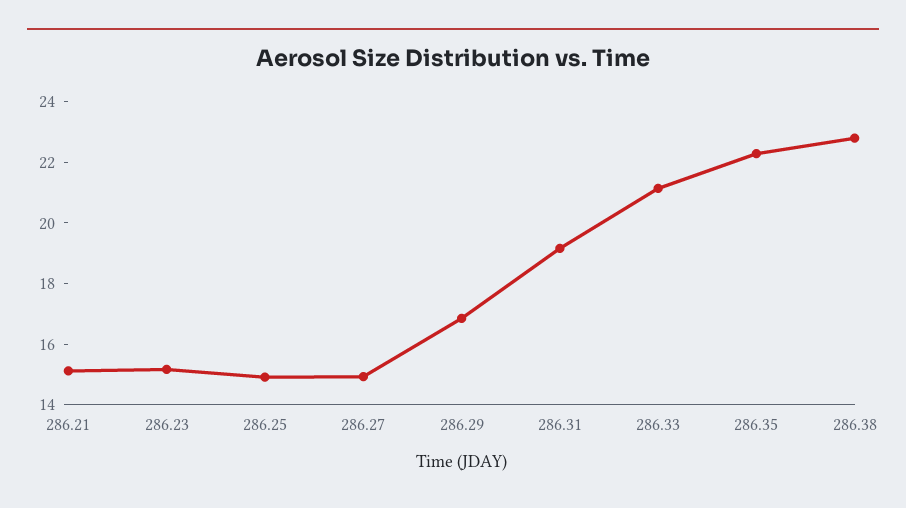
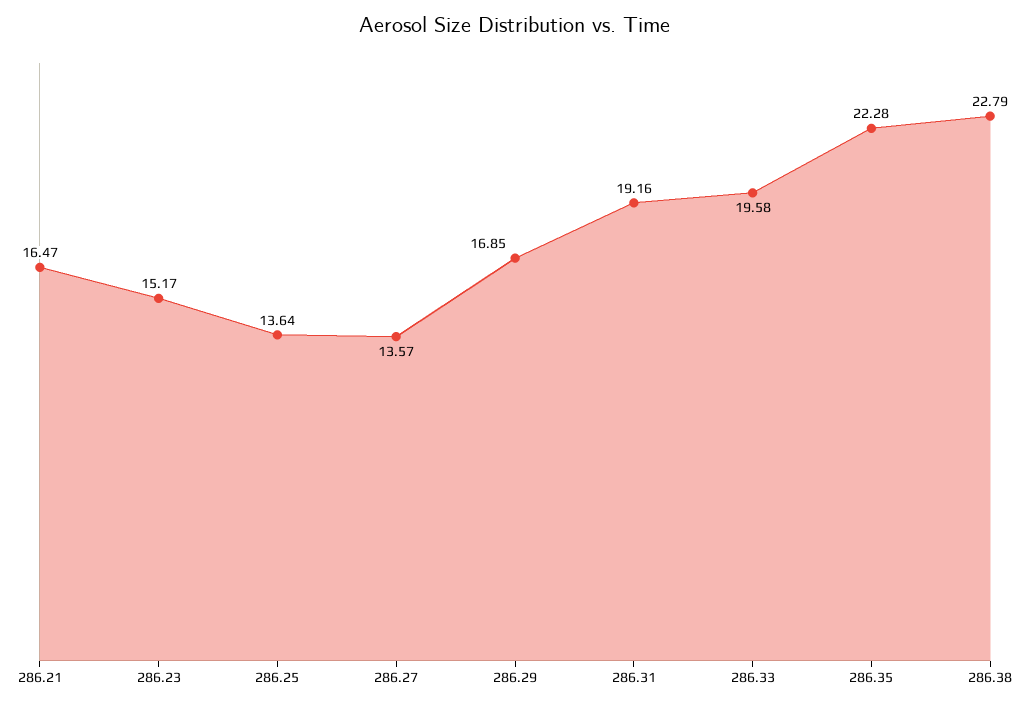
  {
-   "286.21": 15,
+   "286.21": 16.47,
    "286.23": 15.17,
-   "286.25": 15,
+   "286.25": 13.64,
-   "286.27": 15,
+   "286.27": 13.57,
    "286.29": 16.85,
    "286.31": 19.16,
-   "286.33": 21,
+   "286.33": 19.58,
    "286.35": 22.28,
    "286.38": 22.79
  }

